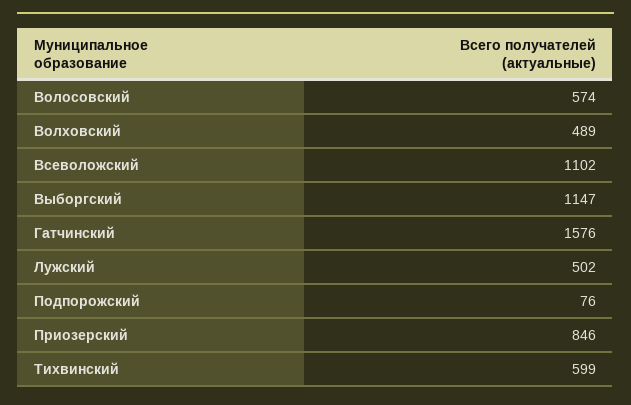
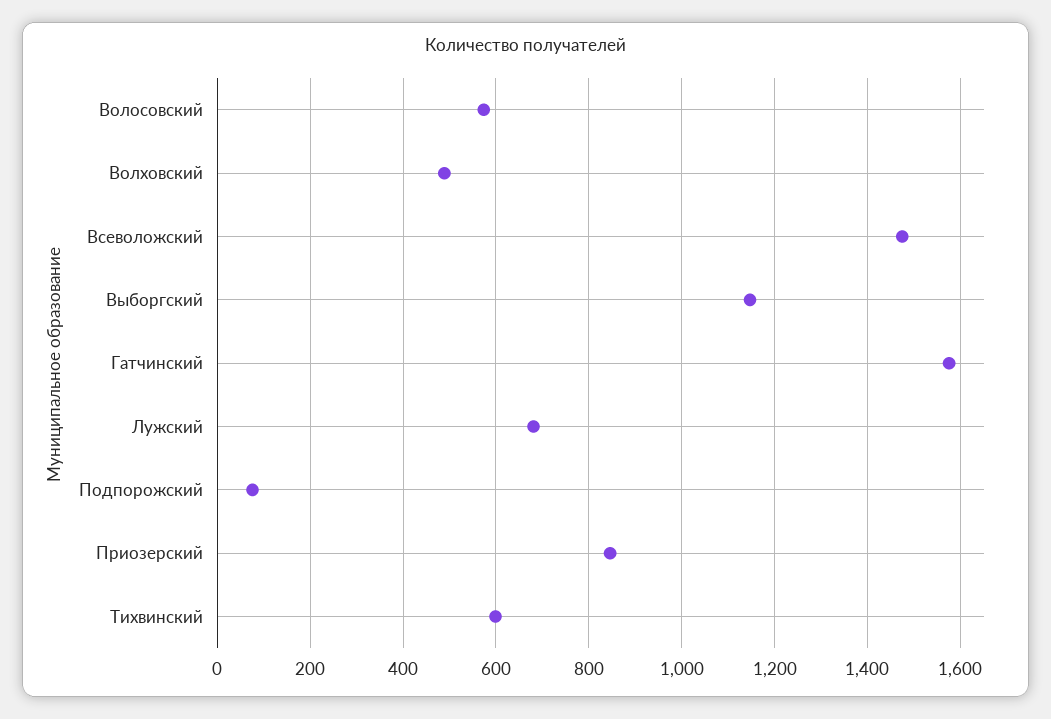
  {
    "Волосовский": 574,
    "Волховский": 489,
-   "Всеволожский": 1102,
+   "Всеволожский": 1480,
    "Выборгский": 1147,
    "Гатчинский": 1576,
-   "Лужский": 502,
+   "Лужский": 680,
    "Подпорожский": 76,
    "Приозерский": 846,
    "Тихвинский": 599
  }

